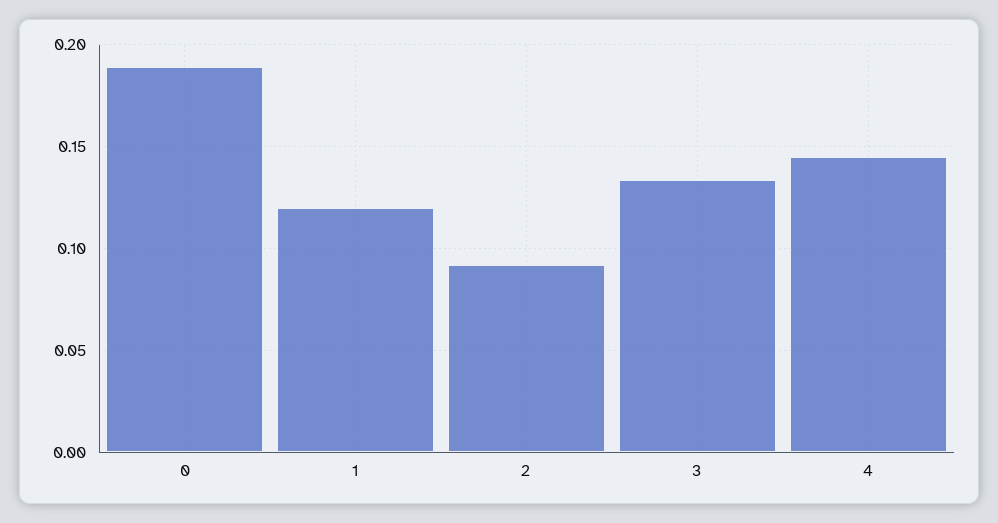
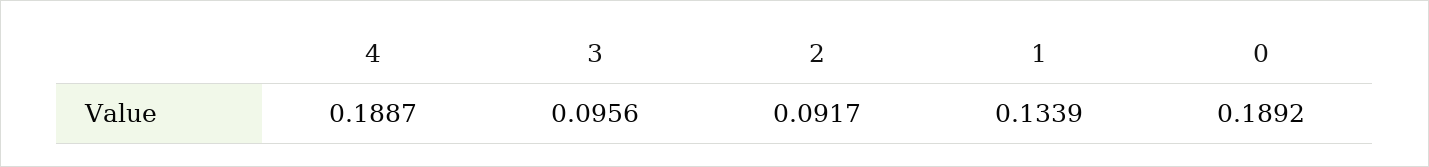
  {
    "0": 0.1892,
-   "1": 0.12,
+   "1": 0.1339,
    "2": 0.0917,
-   "3": 0.135,
+   "3": 0.0956,
-   "4": 0.145
+   "4": 0.1887
  }

